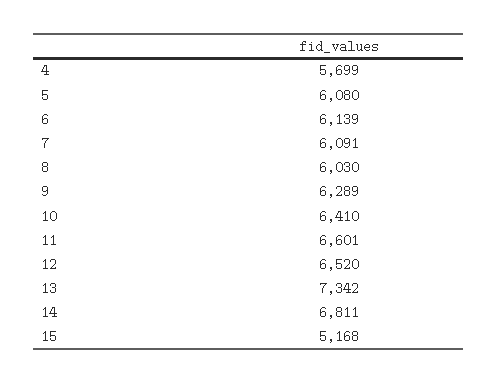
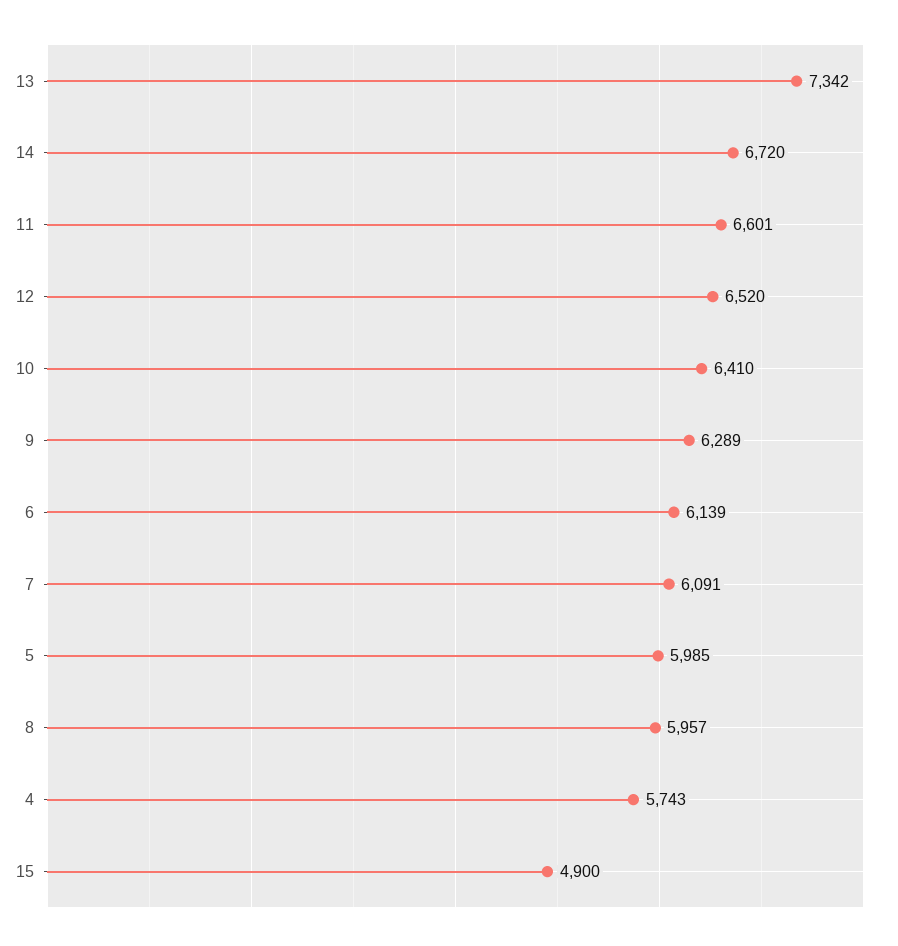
  {
-   "4": 5699,
+   "4": 5743,
-   "5": 6080,
+   "5": 5985,
    "6": 6139,
    "7": 6091,
-   "8": 6030,
+   "8": 5957,
    "9": 6289,
    "10": 6410,
    "11": 6601,
    "12": 6520,
    "13": 7342,
-   "14": 6811,
+   "14": 6720,
-   "15": 5168
+   "15": 4900
  }

